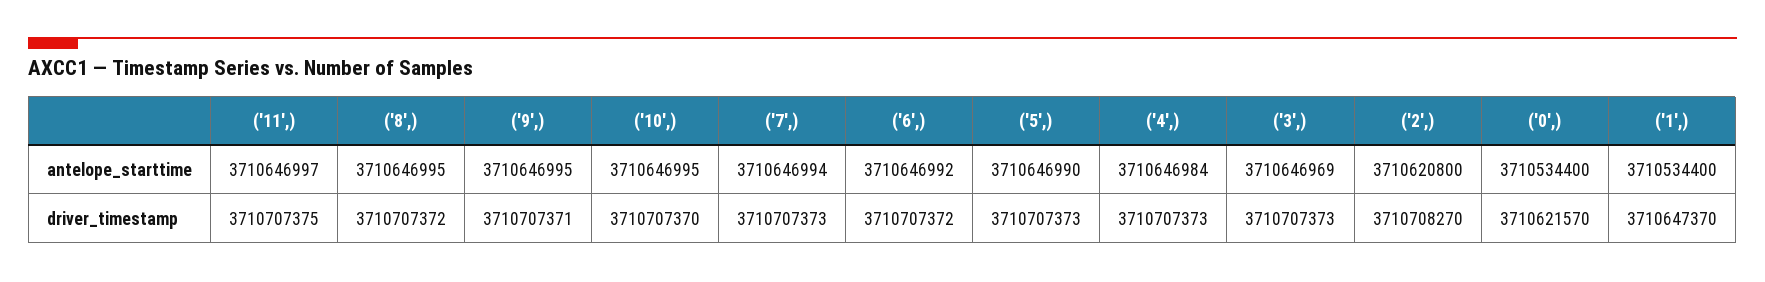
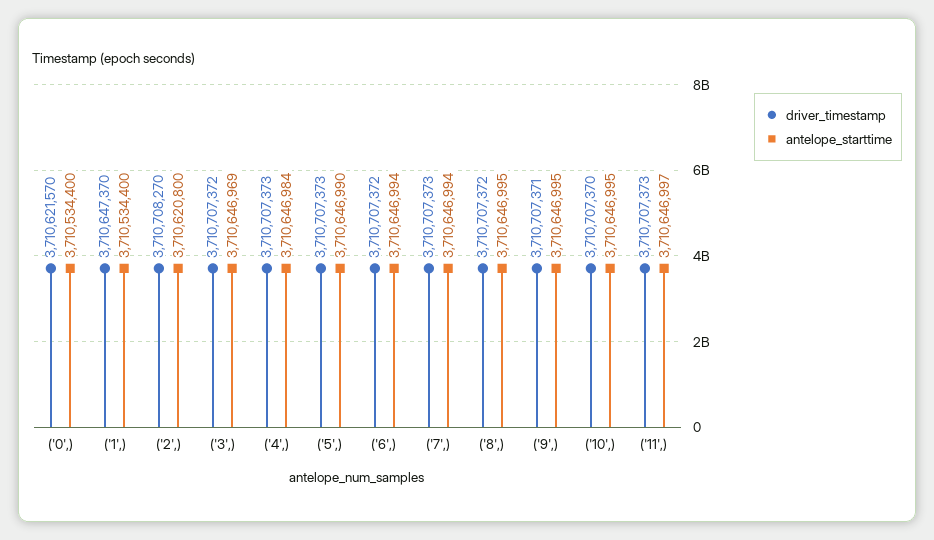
  {
    "antelope_starttime": {
      "('11',)": 3710646997,
      "('8',)": 3710646995,
      "('9',)": 3710646995,
      "('10',)": 3710646995,
      "('7',)": 3710646994,
-     "('6',)": 3710646992,
+     "('6',)": 3710646994,
      "('5',)": 3710646990,
      "('4',)": 3710646984,
      "('3',)": 3710646969,
      "('2',)": 3710620800,
      "('0',)": 3710534400,
      "('1',)": 3710534400
    },
    "driver_timestamp": {
-     "('11',)": 3710707375,
+     "('11',)": 3710707373,
      "('8',)": 3710707372,
      "('9',)": 3710707371,
      "('10',)": 3710707370,
      "('7',)": 3710707373,
      "('6',)": 3710707372,
      "('5',)": 3710707373,
      "('4',)": 3710707373,
-     "('3',)": 3710707373,
+     "('3',)": 3710707372,
      "('2',)": 3710708270,
      "('0',)": 3710621570,
      "('1',)": 3710647370
    }
  }

